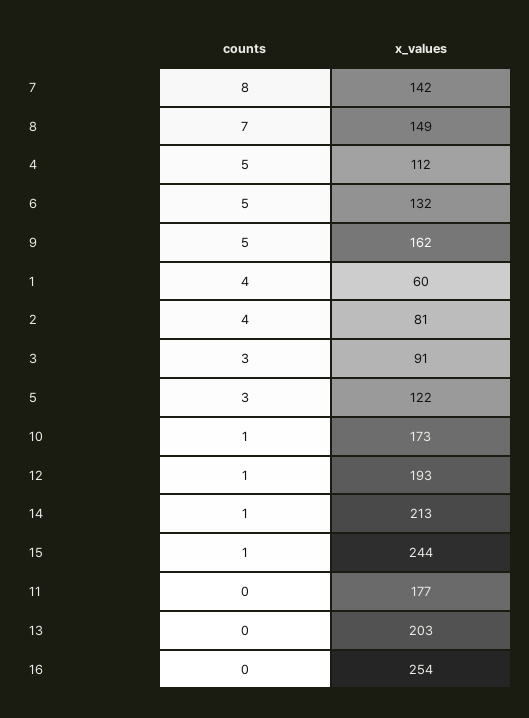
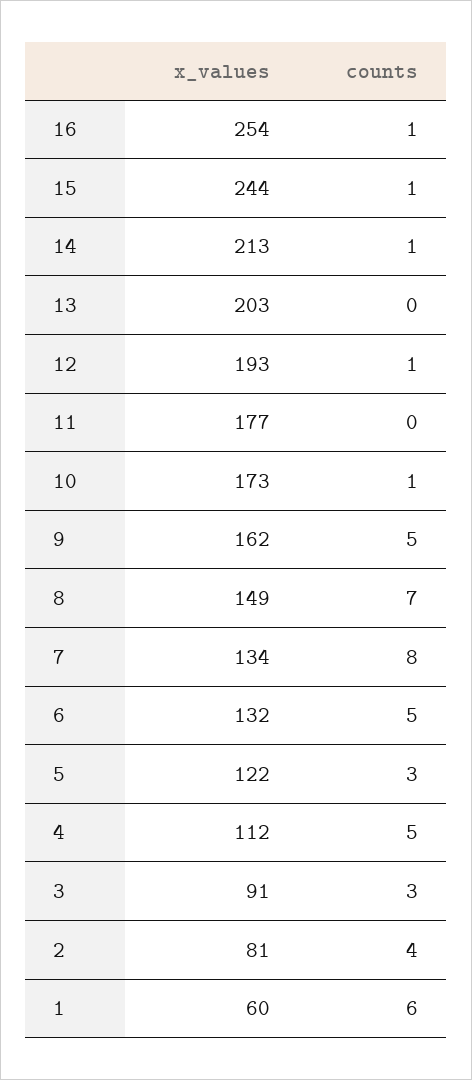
  {
    "counts": {
      "7": 8,
      "8": 7,
      "4": 5,
      "6": 5,
      "9": 5,
-     "1": 4,
+     "1": 6,
      "2": 4,
      "3": 3,
      "5": 3,
      "10": 1,
      "12": 1,
      "14": 1,
      "15": 1,
      "11": 0,
      "13": 0,
-     "16": 0
+     "16": 1
    },
    "x_values": {
-     "7": 142,
+     "7": 134,
      "8": 149,
      "4": 112,
      "6": 132,
      "9": 162,
      "1": 60,
      "2": 81,
      "3": 91,
      "5": 122,
      "10": 173,
      "12": 193,
      "14": 213,
      "15": 244,
      "11": 177,
      "13": 203,
      "16": 254
    }
  }

